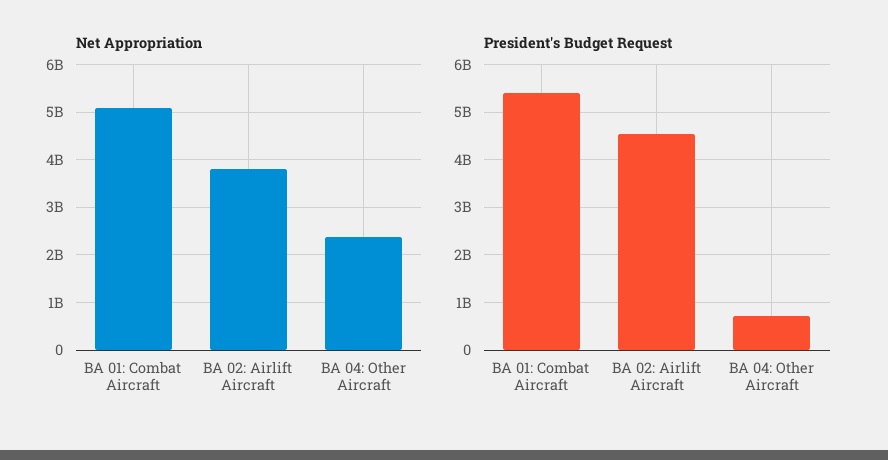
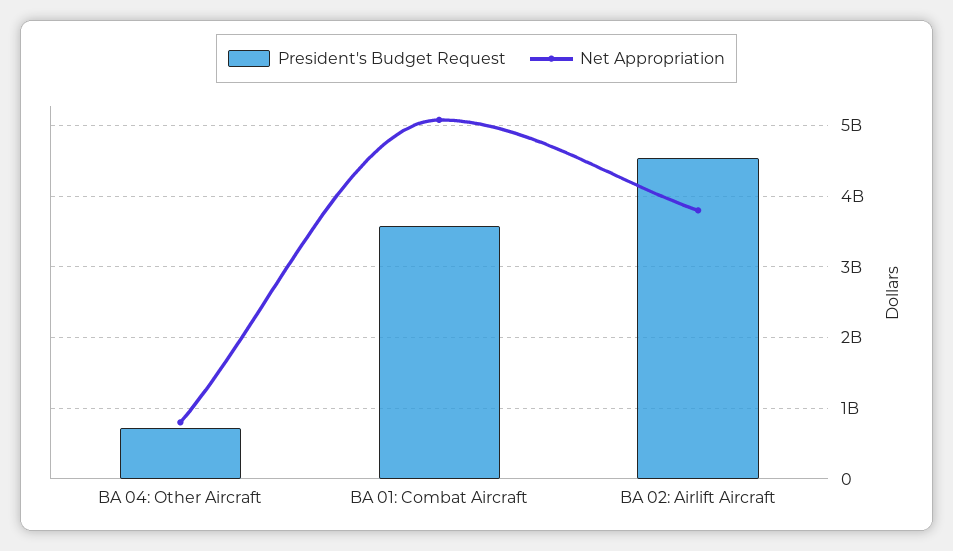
  {
    "Net Appropriation": {
      "BA 01: Combat Aircraft": 5100000000,
      "BA 02: Airlift Aircraft": 3800000000,
-     "BA 04: Other Aircraft": 2400000000
+     "BA 04: Other Aircraft": 800000000
    },
    "President's Budget Request": {
-     "BA 01: Combat Aircraft": 5400000000,
+     "BA 01: Combat Aircraft": 3600000000,
      "BA 02: Airlift Aircraft": 4500000000,
      "BA 04: Other Aircraft": 700000000
    }
  }

